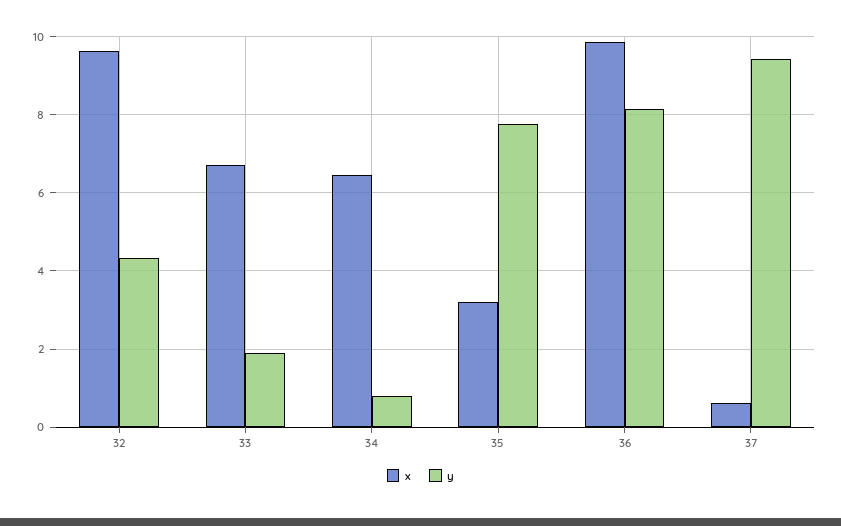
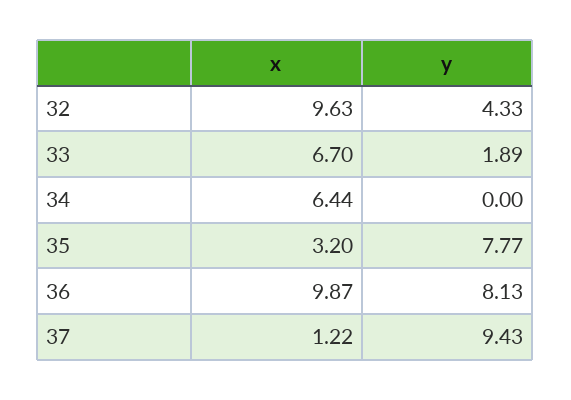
  {
    "x": {
      "32": 9.63,
      "33": 6.7,
      "34": 6.44,
      "35": 3.2,
      "36": 9.87,
-     "37": 0.6
+     "37": 1.22
    },
    "y": {
      "32": 4.33,
      "33": 1.89,
-     "34": 0.8,
+     "34": 0,
      "35": 7.77,
      "36": 8.13,
      "37": 9.43
    }
  }

